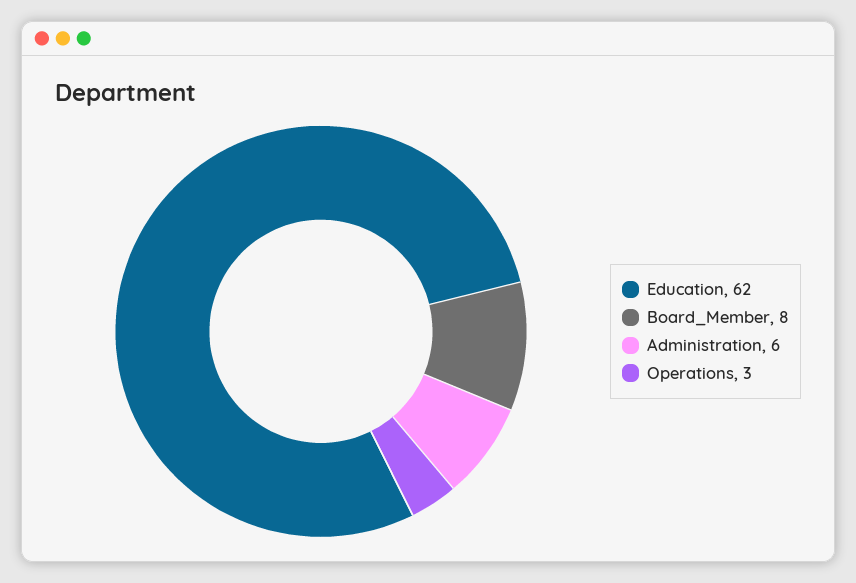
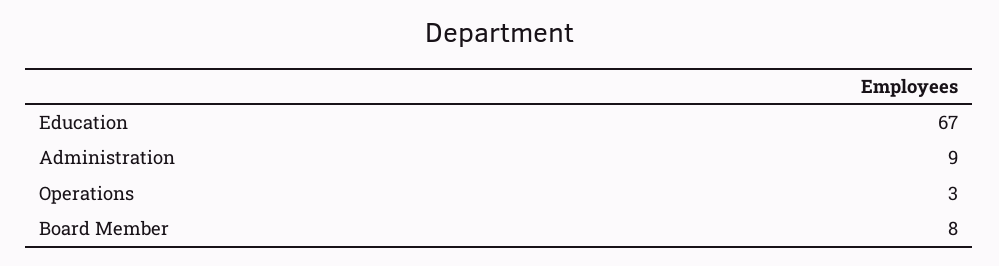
  {
-   "Education": 62,
+   "Education": 67,
    "Board_Member": 8,
-   "Administration": 6,
+   "Administration": 9,
    "Operations": 3
  }

